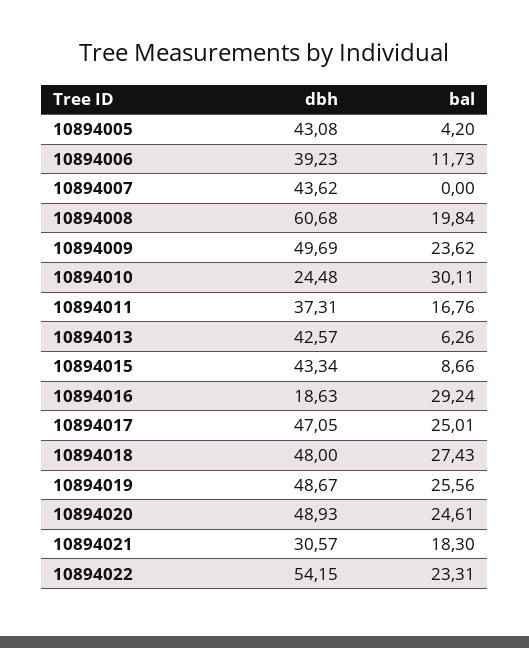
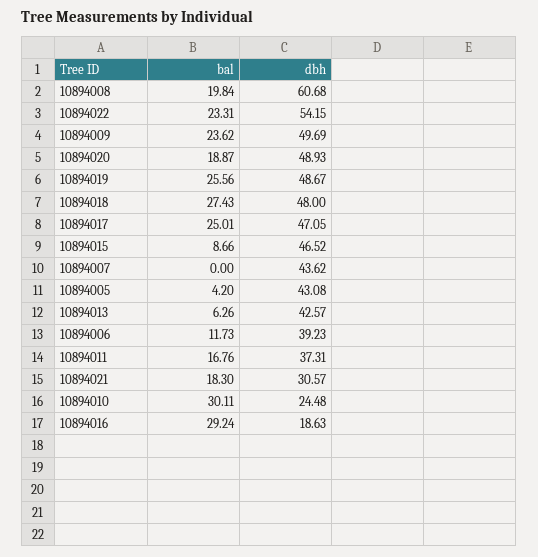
  {
    "dbh": {
      "10894005": 43.08,
      "10894006": 39.23,
      "10894007": 43.62,
      "10894008": 60.68,
      "10894009": 49.69,
      "10894010": 24.48,
      "10894011": 37.31,
      "10894013": 42.57,
-     "10894015": 43.34,
+     "10894015": 46.52,
      "10894016": 18.63,
      "10894017": 47.05,
      "10894018": 48,
      "10894019": 48.67,
      "10894020": 48.93,
      "10894021": 30.57,
      "10894022": 54.15
    },
    "bal": {
      "10894005": 4.2,
      "10894006": 11.73,
      "10894007": 0,
      "10894008": 19.84,
      "10894009": 23.62,
      "10894010": 30.11,
      "10894011": 16.76,
      "10894013": 6.26,
      "10894015": 8.66,
      "10894016": 29.24,
      "10894017": 25.01,
      "10894018": 27.43,
      "10894019": 25.56,
-     "10894020": 24.61,
+     "10894020": 18.87,
      "10894021": 18.3,
      "10894022": 23.31
    }
  }

